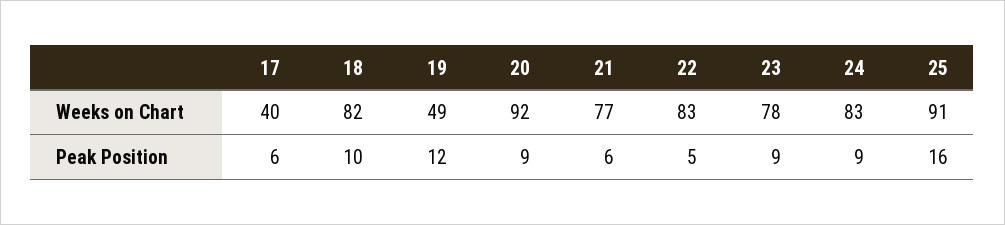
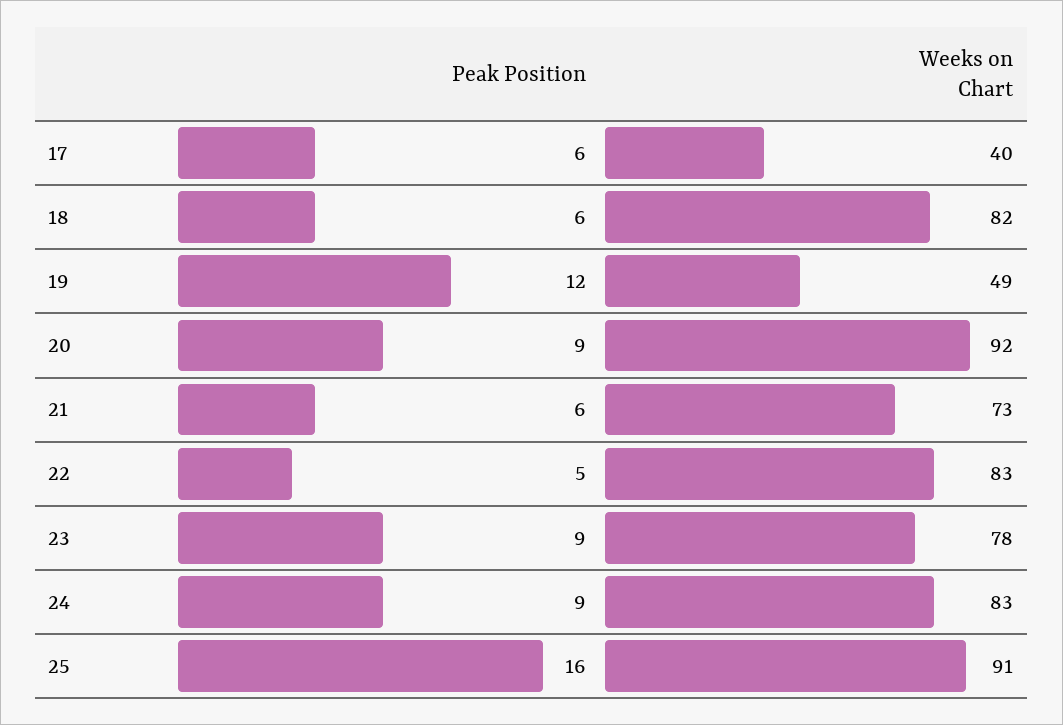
  {
    "17": {
      "Weeks on Chart": 40,
      "Peak Position": 6
    },
    "18": {
      "Weeks on Chart": 82,
-     "Peak Position": 10
+     "Peak Position": 6
    },
    "19": {
      "Weeks on Chart": 49,
      "Peak Position": 12
    },
    "20": {
      "Weeks on Chart": 92,
      "Peak Position": 9
    },
    "21": {
-     "Weeks on Chart": 77,
+     "Weeks on Chart": 73,
      "Peak Position": 6
    },
    "22": {
      "Weeks on Chart": 83,
      "Peak Position": 5
    },
    "23": {
      "Weeks on Chart": 78,
      "Peak Position": 9
    },
    "24": {
      "Weeks on Chart": 83,
      "Peak Position": 9
    },
    "25": {
      "Weeks on Chart": 91,
      "Peak Position": 16
    }
  }

